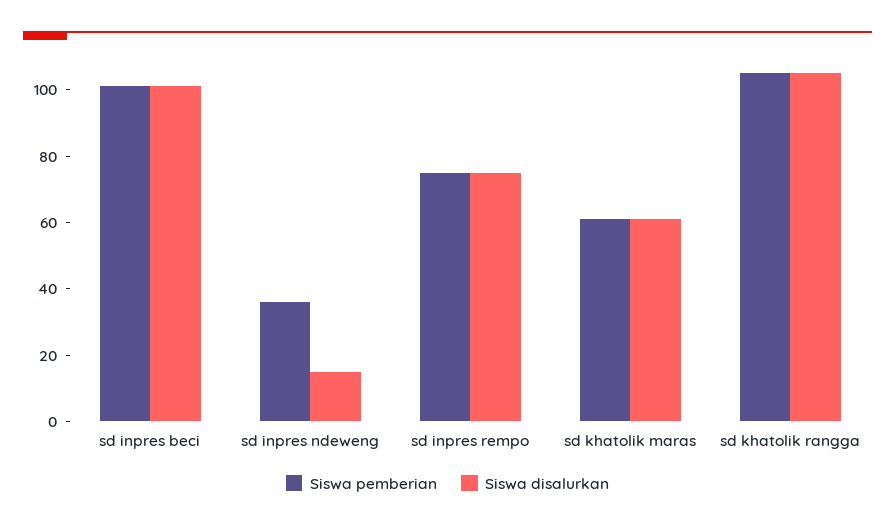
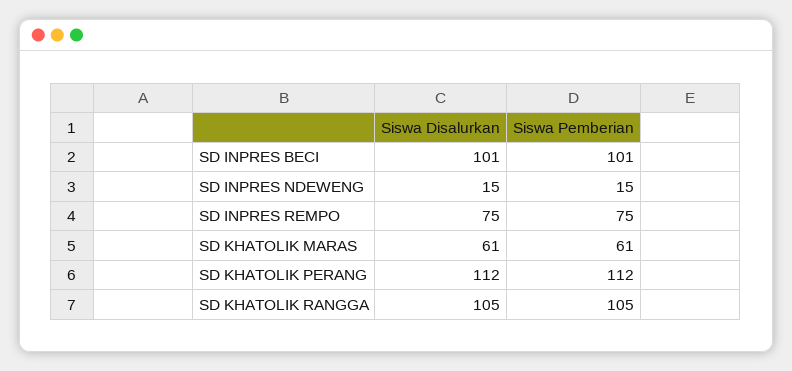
  {
    "Siswa pemberian": {
      "sd inpres beci": 101,
-     "sd inpres ndeweng": 35,
+     "sd inpres ndeweng": 15,
      "sd inpres rempo": 75,
      "sd khatolik maras": 61,
-     "sd khatolik rangga": 105
+     "sd khatolik rangga": 105,
+     "SD KHATOLIK PERANG": 112
    },
    "Siswa disalurkan": {
      "sd inpres beci": 101,
      "sd inpres ndeweng": 15,
      "sd inpres rempo": 75,
      "sd khatolik maras": 61,
-     "sd khatolik rangga": 105
+     "sd khatolik rangga": 105,
+     "SD KHATOLIK PERANG": 112
    }
  }

